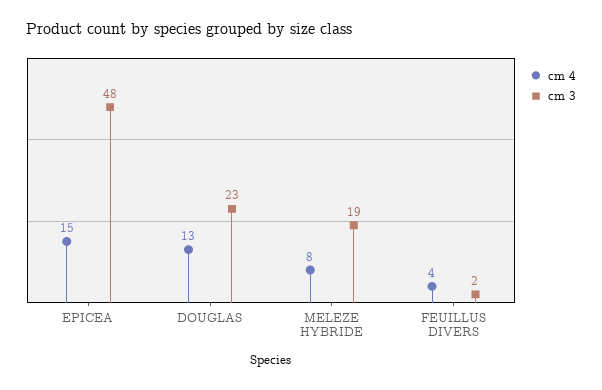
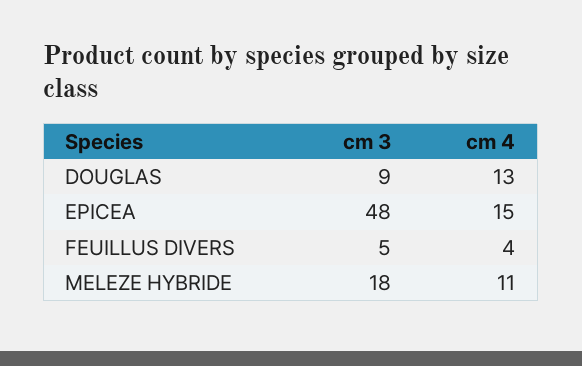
  {
    "cm 4": {
      "EPICEA": 15,
      "DOUGLAS": 13,
-     "MELEZE HYBRIDE": 8,
+     "MELEZE HYBRIDE": 11,
      "FEUILLUS DIVERS": 4
    },
    "cm 3": {
      "EPICEA": 48,
-     "DOUGLAS": 23,
+     "DOUGLAS": 9,
-     "MELEZE HYBRIDE": 19,
+     "MELEZE HYBRIDE": 18,
-     "FEUILLUS DIVERS": 2
+     "FEUILLUS DIVERS": 5
    }
  }

